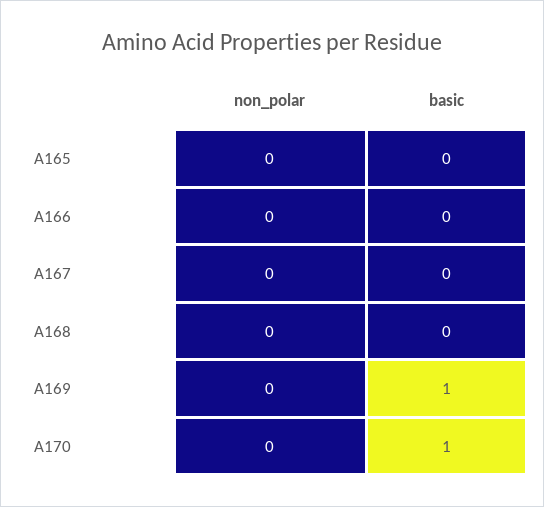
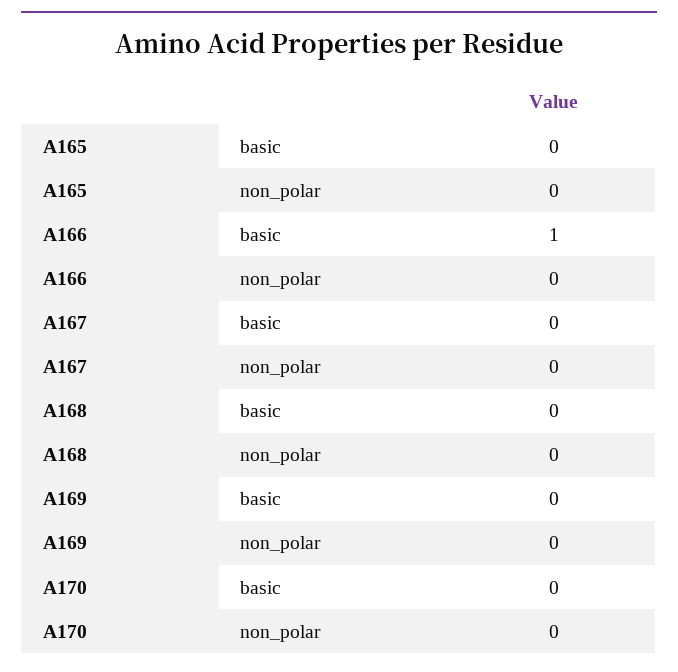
  {
    "non_polar": {
      "A165": 0,
      "A166": 0,
      "A167": 0,
      "A168": 0,
      "A169": 0,
      "A170": 0
    },
    "basic": {
      "A165": 0,
-     "A166": 0,
+     "A166": 1,
      "A167": 0,
      "A168": 0,
-     "A169": 1,
+     "A169": 0,
-     "A170": 1
+     "A170": 0
    }
  }

